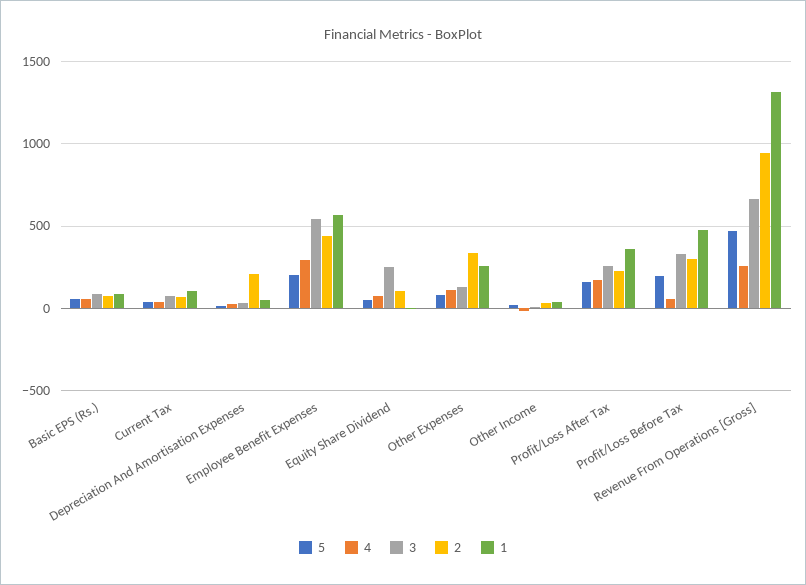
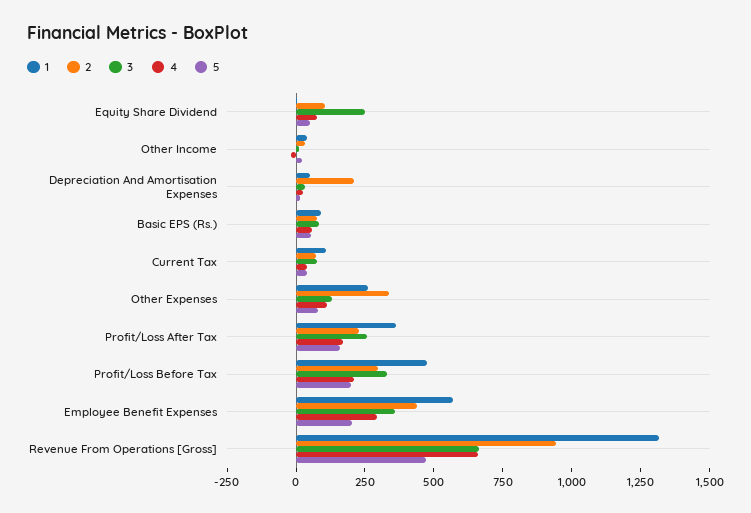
  {
    "5": {
      "Basic EPS (Rs.)": 50,
      "Current Tax": 50,
      "Depreciation And Amortisation Expenses": 0,
      "Employee Benefit Expenses": 200,
      "Equity Share Dividend": 50,
      "Other Expenses": 100,
      "Other Income": 0,
      "Profit/Loss After Tax": 150,
      "Profit/Loss Before Tax": 200,
      "Revenue From Operations [Gross]": 450
    },
    "4": {
      "Basic EPS (Rs.)": 50,
      "Current Tax": 50,
      "Depreciation And Amortisation Expenses": 50,
      "Employee Benefit Expenses": 300,
      "Equity Share Dividend": 50,
      "Other Expenses": 100,
      "Other Income": 0,
      "Profit/Loss After Tax": 150,
-     "Profit/Loss Before Tax": 50,
+     "Profit/Loss Before Tax": 200,
-     "Revenue From Operations [Gross]": 250
+     "Revenue From Operations [Gross]": 650
    },
    "3": {
      "Basic EPS (Rs.)": 100,
      "Current Tax": 100,
      "Depreciation And Amortisation Expenses": 50,
-     "Employee Benefit Expenses": 550,
+     "Employee Benefit Expenses": 350,
      "Equity Share Dividend": 250,
      "Other Expenses": 150,
      "Other Income": 0,
      "Profit/Loss After Tax": 250,
      "Profit/Loss Before Tax": 350,
      "Revenue From Operations [Gross]": 650
    },
    "2": {
      "Basic EPS (Rs.)": 100,
      "Current Tax": 50,
      "Depreciation And Amortisation Expenses": 200,
      "Employee Benefit Expenses": 450,
      "Equity Share Dividend": 100,
      "Other Expenses": 350,
      "Other Income": 50,
      "Profit/Loss After Tax": 250,
      "Profit/Loss Before Tax": 300,
      "Revenue From Operations [Gross]": 950
    },
    "1": {
      "Basic EPS (Rs.)": 100,
      "Current Tax": 100,
      "Depreciation And Amortisation Expenses": 50,
      "Employee Benefit Expenses": 550,
      "Equity Share Dividend": 0,
      "Other Expenses": 250,
      "Other Income": 50,
      "Profit/Loss After Tax": 350,
      "Profit/Loss Before Tax": 500,
      "Revenue From Operations [Gross]": 1300
    }
  }

